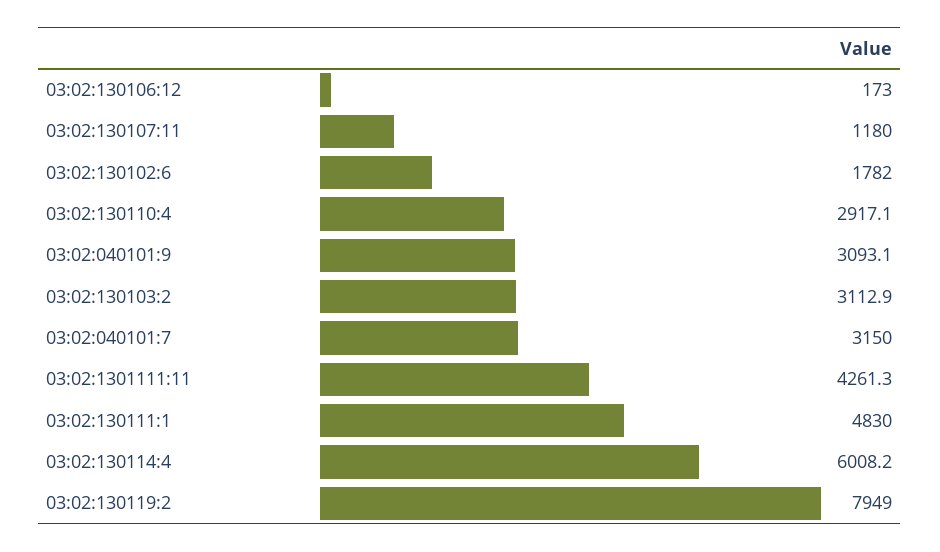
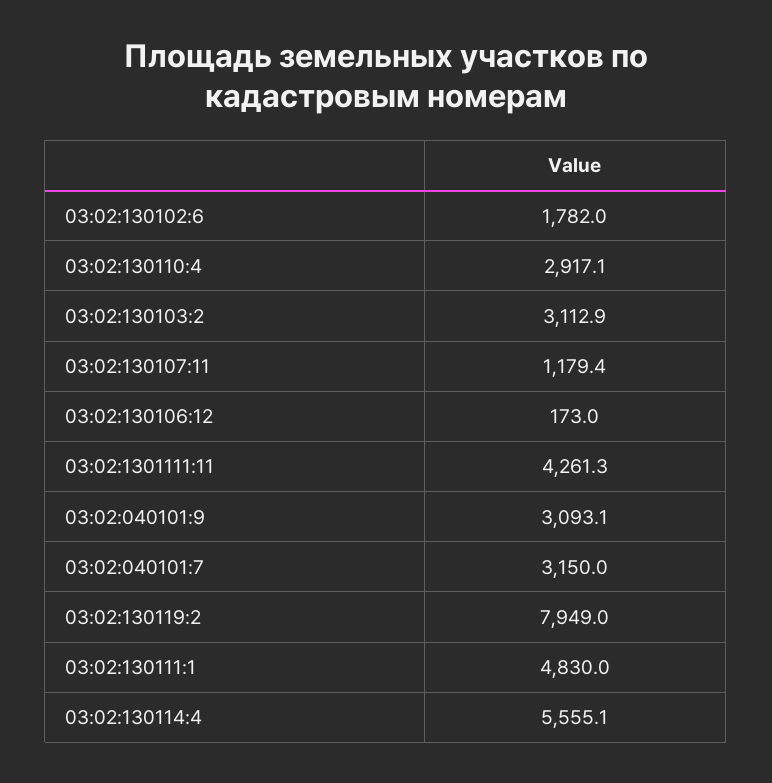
  {
    "03:02:130106:12": 173,
-   "03:02:130107:11": 1180,
+   "03:02:130107:11": 1179.4,
    "03:02:130102:6": 1782,
    "03:02:130110:4": 2917.1,
    "03:02:040101:9": 3093.1,
    "03:02:130103:2": 3112.9,
    "03:02:040101:7": 3150,
    "03:02:1301111:11": 4261.3,
    "03:02:130111:1": 4830,
-   "03:02:130114:4": 6008.2,
+   "03:02:130114:4": 5555.1,
    "03:02:130119:2": 7949
  }

